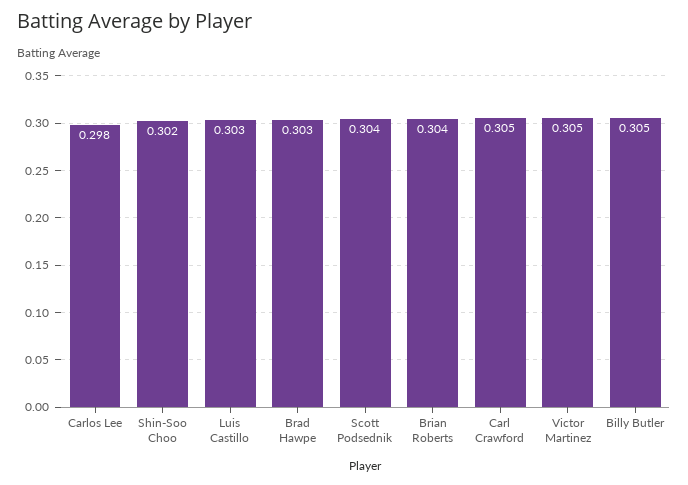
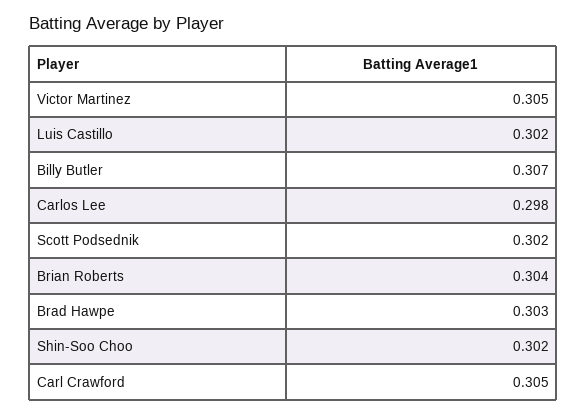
  {
    "Carlos Lee": 0.298,
    "Shin-Soo Choo": 0.302,
-   "Luis Castillo": 0.303,
+   "Luis Castillo": 0.302,
    "Brad Hawpe": 0.303,
-   "Scott Podsednik": 0.304,
+   "Scott Podsednik": 0.302,
    "Brian Roberts": 0.304,
    "Carl Crawford": 0.305,
    "Victor Martinez": 0.305,
-   "Billy Butler": 0.305
+   "Billy Butler": 0.307
  }

